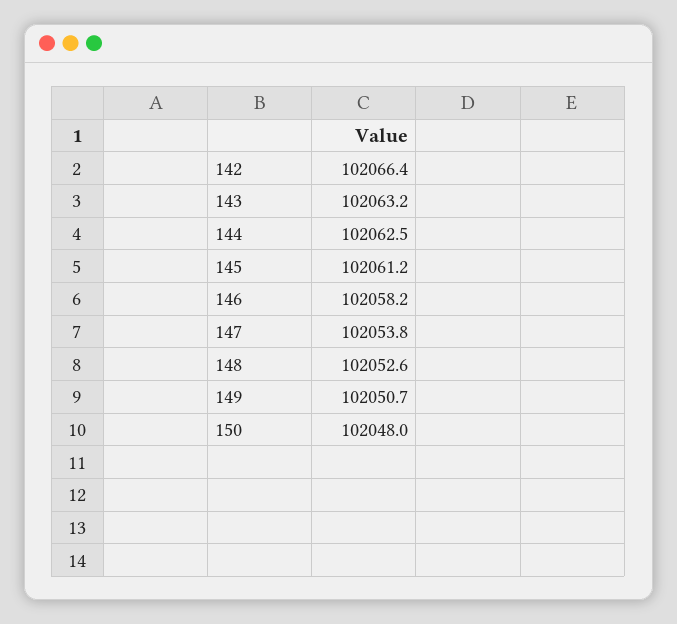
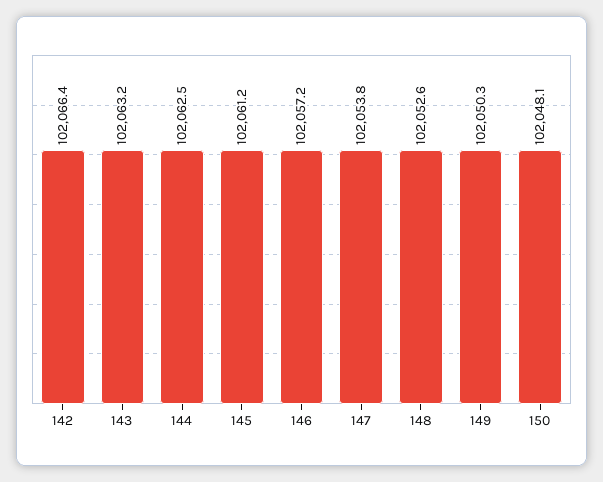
  {
    "142": 102066.4,
    "143": 102063.2,
    "144": 102062.5,
    "145": 102061.2,
-   "146": 102058.2,
+   "146": 102057.2,
    "147": 102053.8,
    "148": 102052.6,
-   "149": 102050.7,
+   "149": 102050.3,
-   "150": 102048
+   "150": 102048.1
  }

